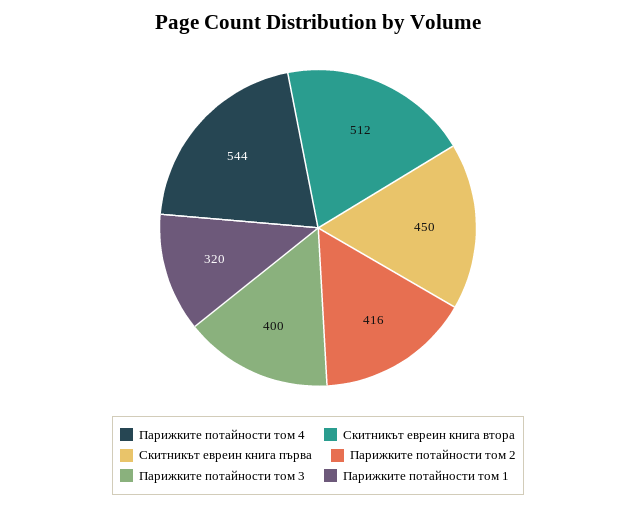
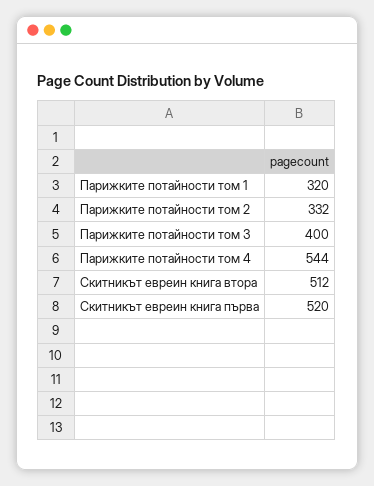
  {
    "Парижките потайности том 4": 544,
    "Скитникът евреин книга втора": 512,
-   "Скитникът евреин книга първа": 450,
+   "Скитникът евреин книга първа": 520,
-   "Парижките потайности том 2": 416,
+   "Парижките потайности том 2": 332,
    "Парижките потайности том 3": 400,
    "Парижките потайности том 1": 320
  }

